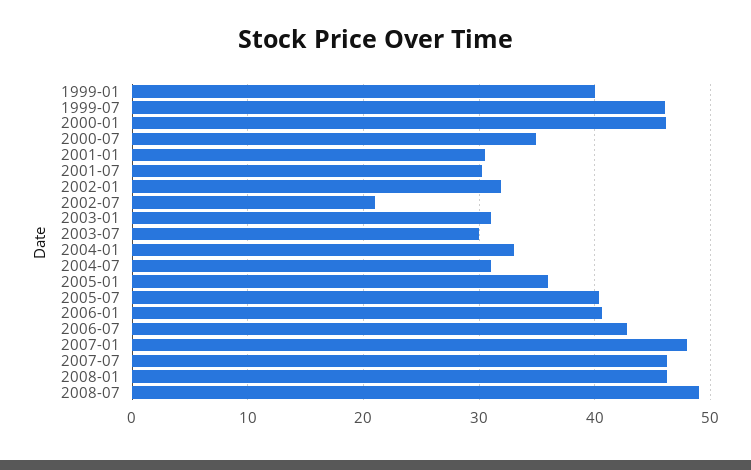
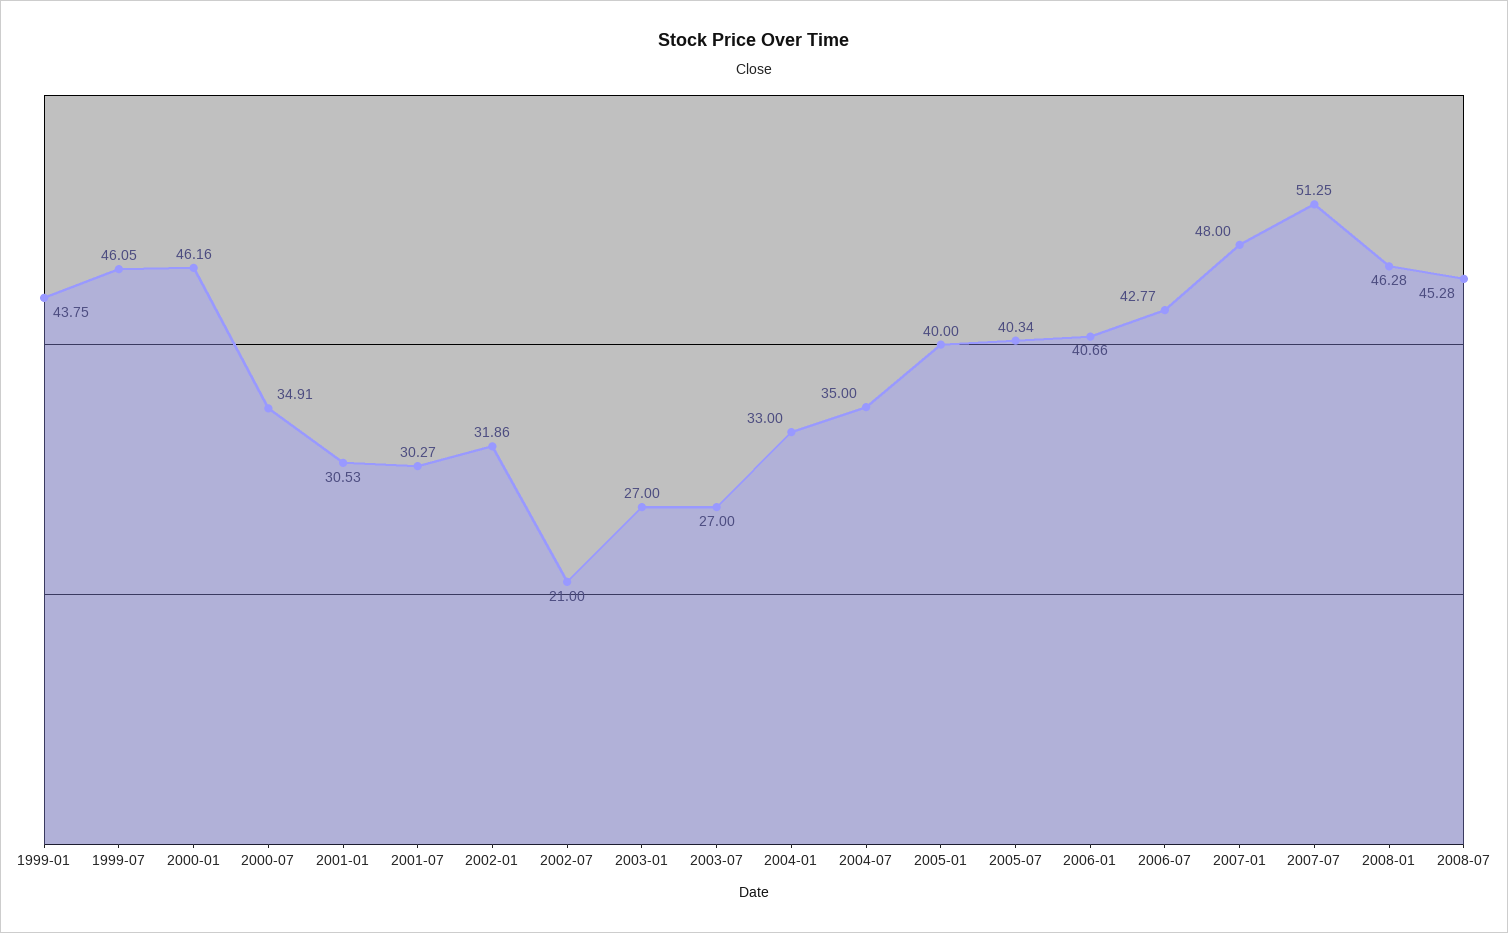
  {
-   "1999-01": 40,
+   "1999-01": 43.75,
    "1999-07": 46.05,
    "2000-01": 46.16,
    "2000-07": 34.91,
    "2001-01": 30.53,
    "2001-07": 30.27,
    "2002-01": 31.86,
    "2002-07": 21,
-   "2003-01": 31,
+   "2003-01": 27,
-   "2003-07": 30,
+   "2003-07": 27,
    "2004-01": 33,
-   "2004-07": 31,
+   "2004-07": 35,
-   "2005-01": 36,
+   "2005-01": 40,
    "2005-07": 40.34,
    "2006-01": 40.66,
    "2006-07": 42.77,
    "2007-01": 48,
-   "2007-07": 46,
+   "2007-07": 51.25,
    "2008-01": 46.28,
-   "2008-07": 49
+   "2008-07": 45.28
  }

